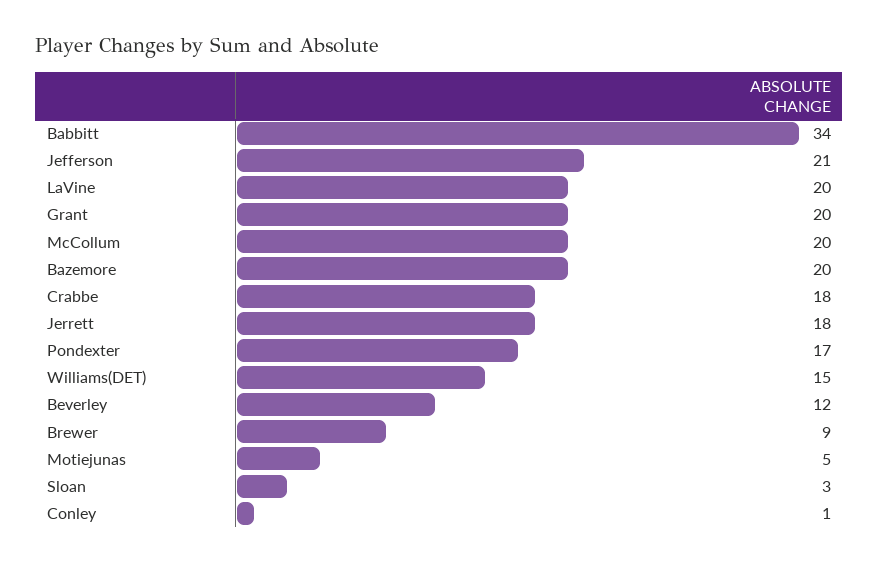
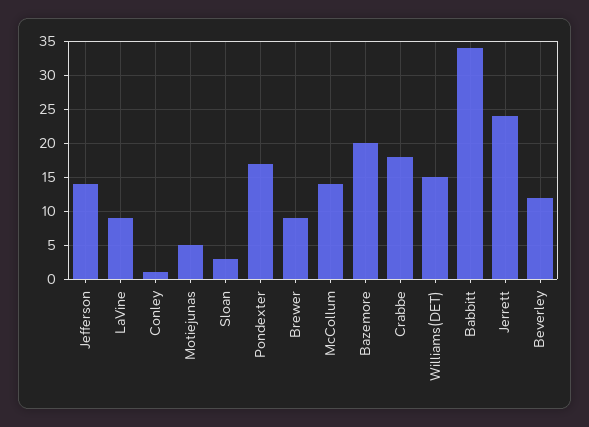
  {
    "Babbitt": 34,
-   "Jefferson": 21,
+   "Jefferson": 14,
-   "LaVine": 20,
+   "LaVine": 9,
-   "Grant": 20,
-   "McCollum": 20,
+   "McCollum": 14,
    "Bazemore": 20,
    "Crabbe": 18,
-   "Jerrett": 18,
+   "Jerrett": 24,
    "Pondexter": 17,
    "Williams(DET)": 15,
    "Beverley": 12,
    "Brewer": 9,
    "Motiejunas": 5,
    "Sloan": 3,
    "Conley": 1
  }

